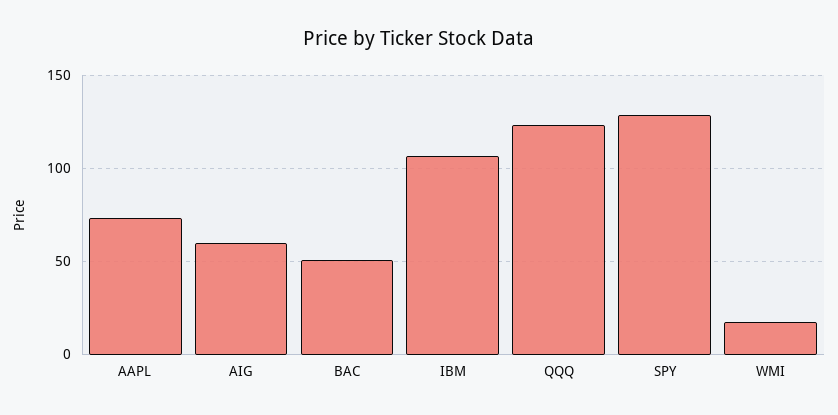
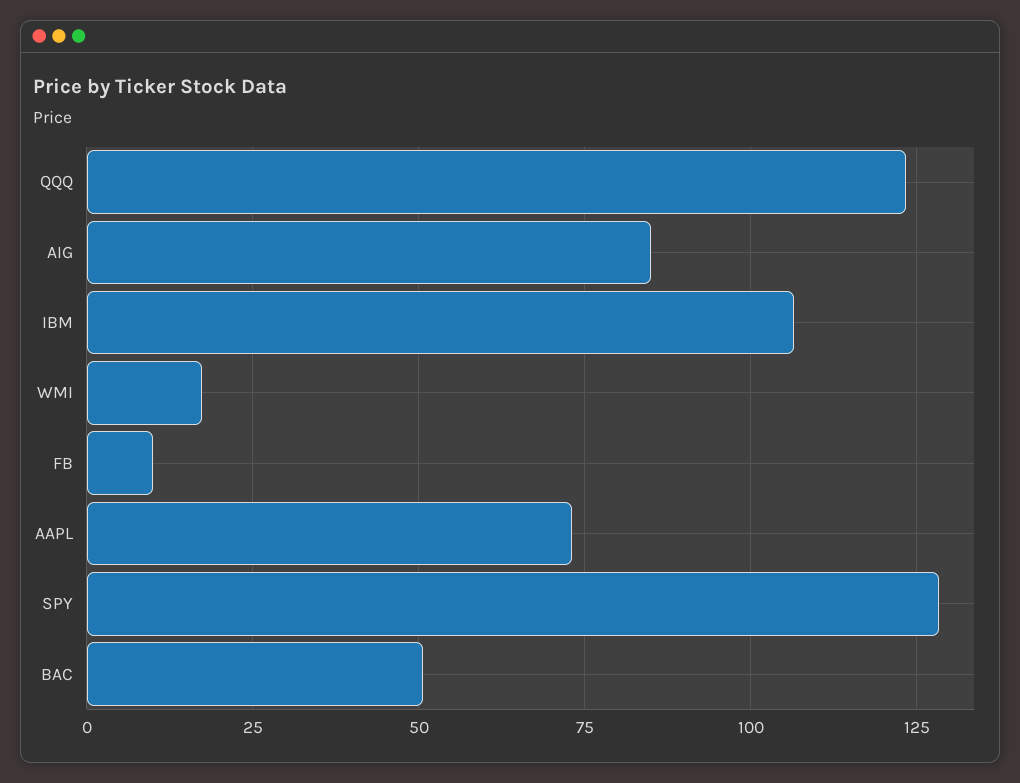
  {
    "AAPL": 72.5,
-   "AIG": 60,
+   "AIG": 85,
    "BAC": 50,
    "IBM": 107.5,
    "QQQ": 122.5,
    "SPY": 127.5,
-   "WMI": 17.5
+   "WMI": 17.5,
+   "FB": 10
  }

